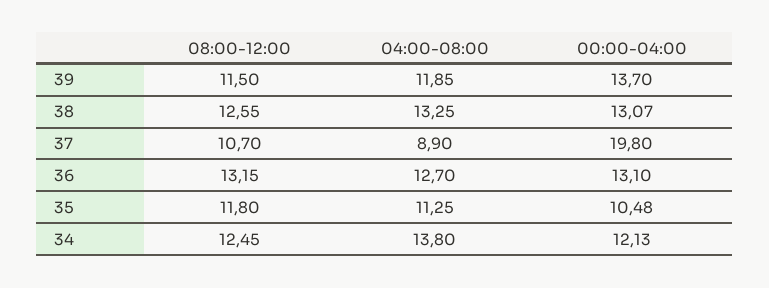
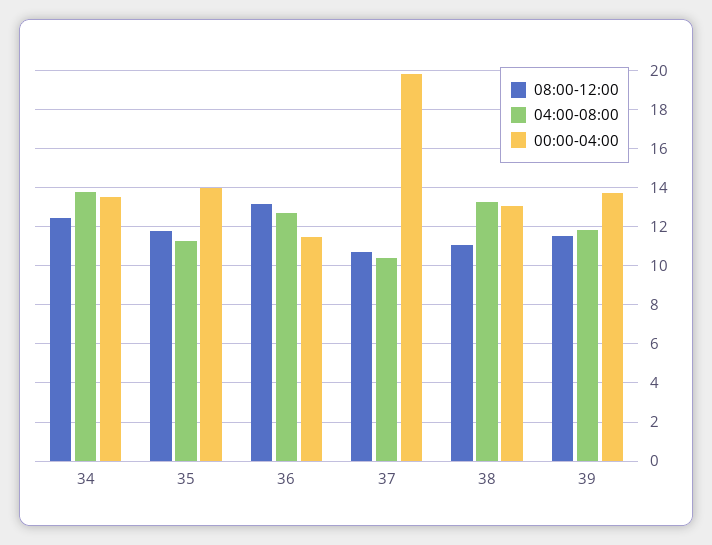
  {
    "08:00-12:00": {
      "39": 11.5,
-     "38": 12.55,
+     "38": 11,
      "37": 10.7,
      "36": 13.15,
      "35": 11.8,
      "34": 12.45
    },
    "04:00-08:00": {
      "39": 11.85,
      "38": 13.25,
-     "37": 8.9,
+     "37": 10.5,
      "36": 12.7,
      "35": 11.25,
      "34": 13.8
    },
    "00:00-04:00": {
      "39": 13.7,
      "38": 13.07,
      "37": 19.8,
-     "36": 13.1,
+     "36": 11.5,
-     "35": 10.48,
+     "35": 14,
-     "34": 12.13
+     "34": 13.5
    }
  }

